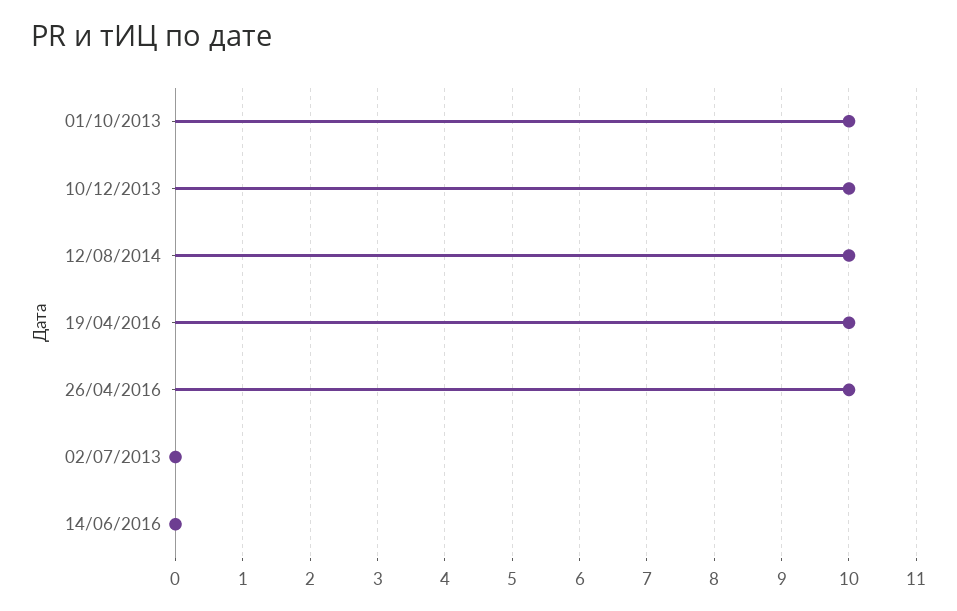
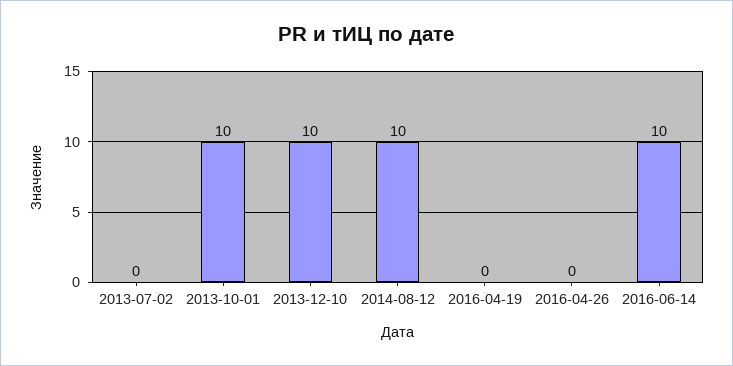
  {
    "01/10/2013": 10,
    "10/12/2013": 10,
    "12/08/2014": 10,
-   "19/04/2016": 10,
+   "19/04/2016": 0,
-   "26/04/2016": 10,
+   "26/04/2016": 0,
    "02/07/2013": 0,
-   "14/06/2016": 0
+   "14/06/2016": 10
  }

